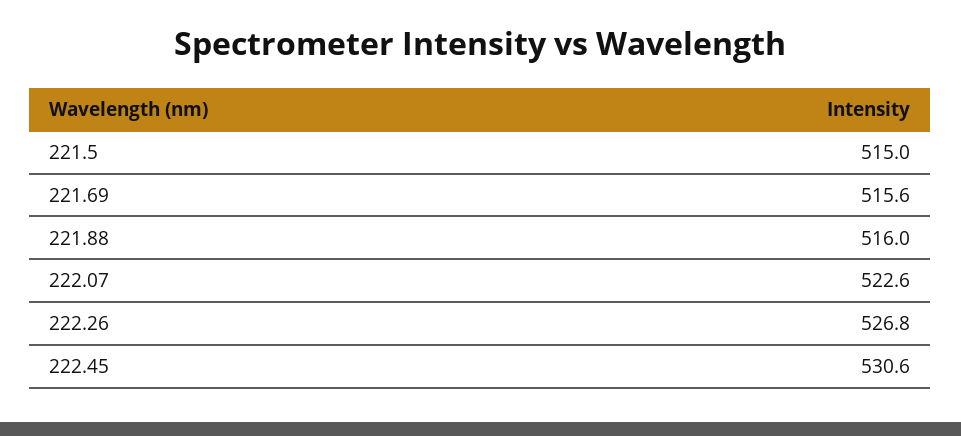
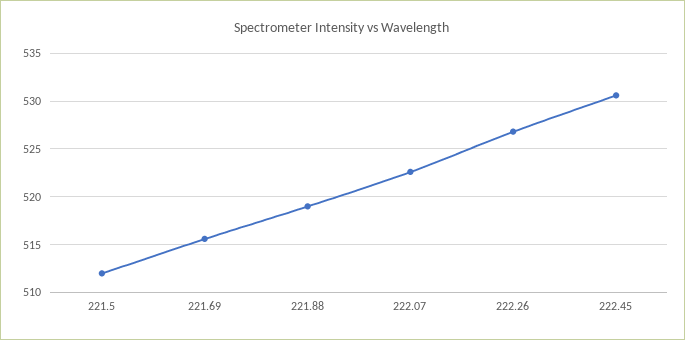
  {
-   "221.5": 515,
+   "221.5": 512,
    "221.69": 515.6,
-   "221.88": 516,
+   "221.88": 519,
    "222.07": 522.6,
    "222.26": 526.8,
    "222.45": 530.6
  }

